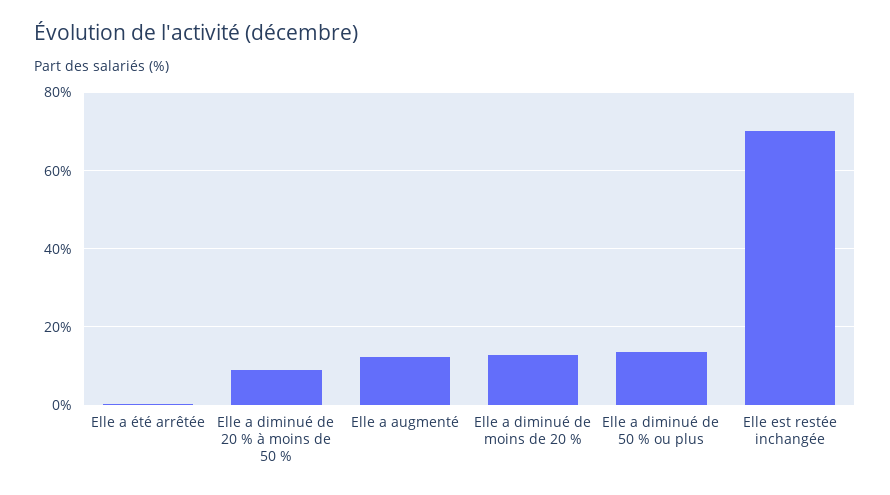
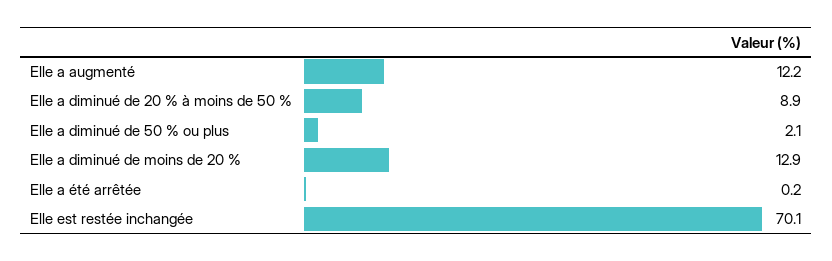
  {
    "Elle a été arrêtée": 0.2,
    "Elle a diminué de 20 % à moins de 50 %": 8.9,
    "Elle a augmenté": 12.2,
    "Elle a diminué de moins de 20 %": 12.9,
-   "Elle a diminué de 50 % ou plus": 14,
+   "Elle a diminué de 50 % ou plus": 2.1,
    "Elle est restée inchangée": 70.1
  }

